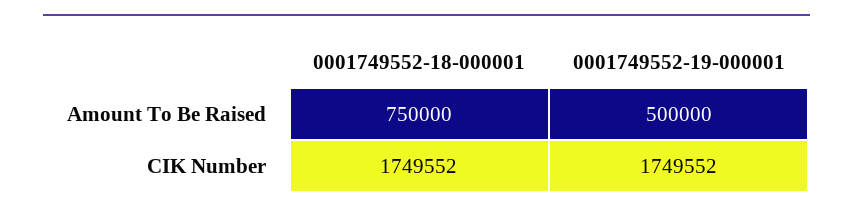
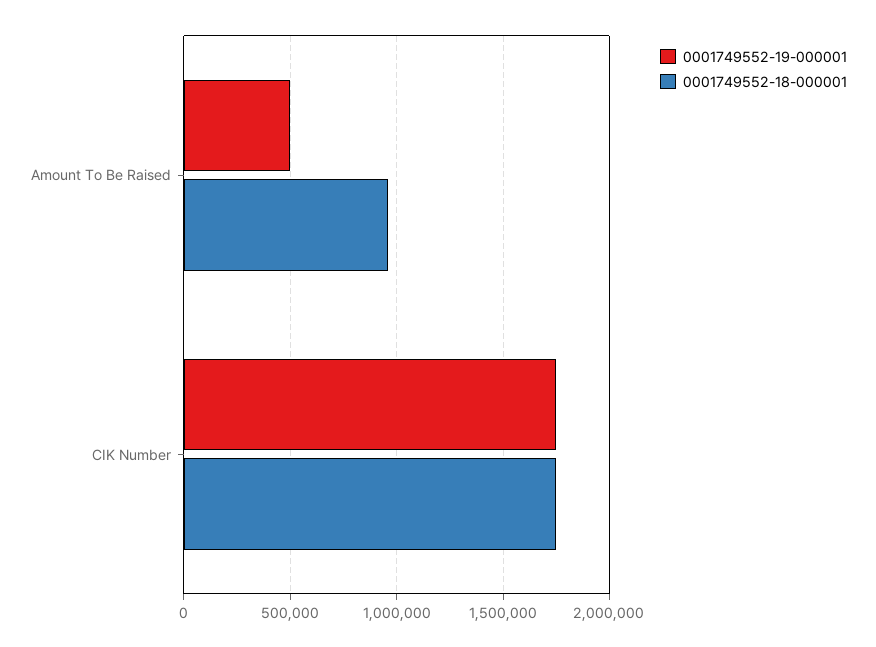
  {
    "0001749552-18-000001": {
-     "Amount To Be Raised": 750000,
+     "Amount To Be Raised": 950000,
      "CIK Number": 1749552
    },
    "0001749552-19-000001": {
      "Amount To Be Raised": 500000,
      "CIK Number": 1749552
    }
  }

